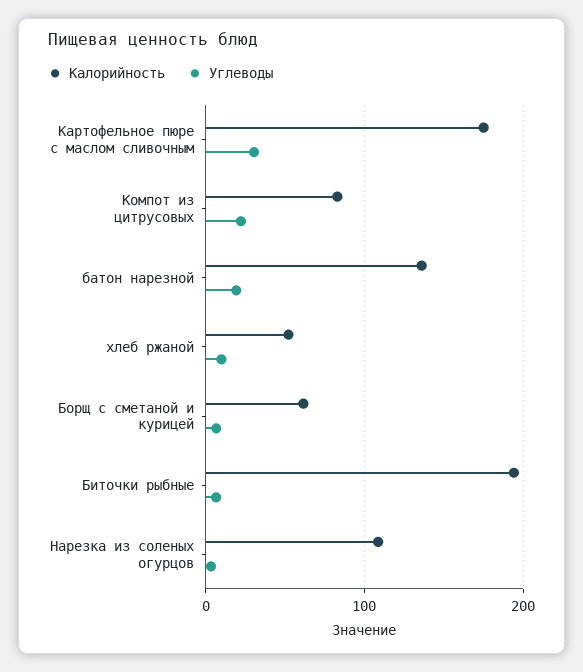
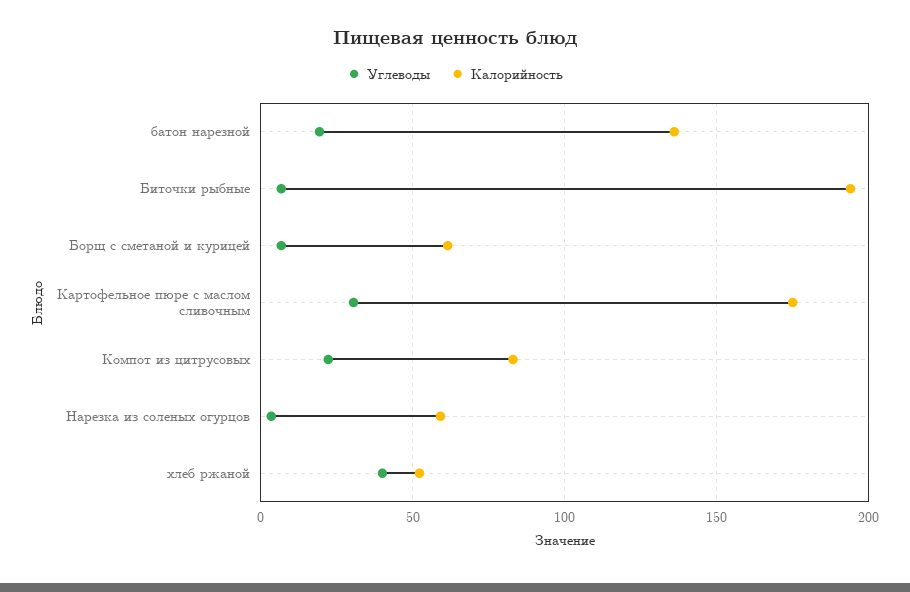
  {
    "Калорийность": {
      "Картофельное пюре с маслом сливочным": 175,
      "Компот из цитрусовых": 85,
      "батон нарезной": 135,
      "хлеб ржаной": 50,
      "Борщ с сметаной и курицей": 60,
      "Биточки рыбные": 195,
-     "Нарезка из соленых огурцов": 110
+     "Нарезка из соленых огурцов": 60
    },
    "Углеводы": {
      "Картофельное пюре с маслом сливочным": 30,
      "Компот из цитрусовых": 20,
      "батон нарезной": 20,
-     "хлеб ржаной": 10,
+     "хлеб ржаной": 40,
      "Борщ с сметаной и курицей": 5,
      "Биточки рыбные": 5,
      "Нарезка из соленых огурцов": 5
    }
  }

